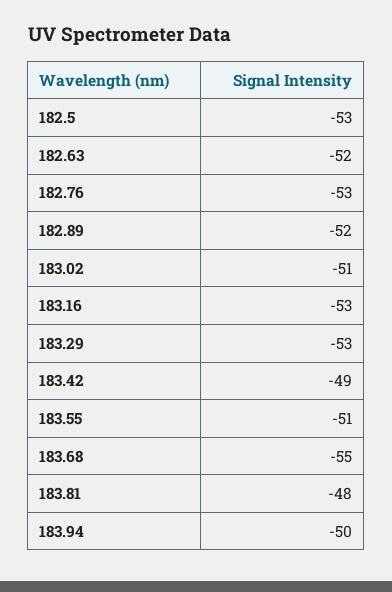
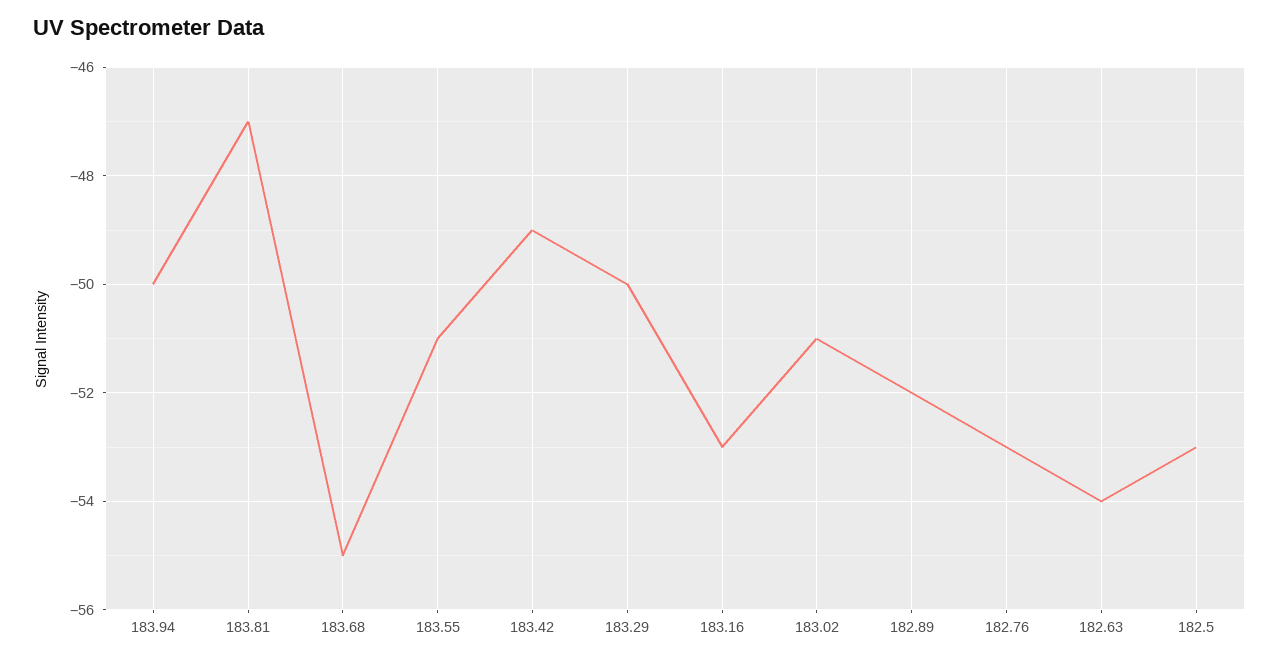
  {
    "182.5": -53,
-   "182.63": -52,
+   "182.63": -54,
    "182.76": -53,
    "182.89": -52,
    "183.02": -51,
    "183.16": -53,
-   "183.29": -53,
+   "183.29": -50,
    "183.42": -49,
    "183.55": -51,
    "183.68": -55,
-   "183.81": -48,
+   "183.81": -47,
    "183.94": -50
  }

